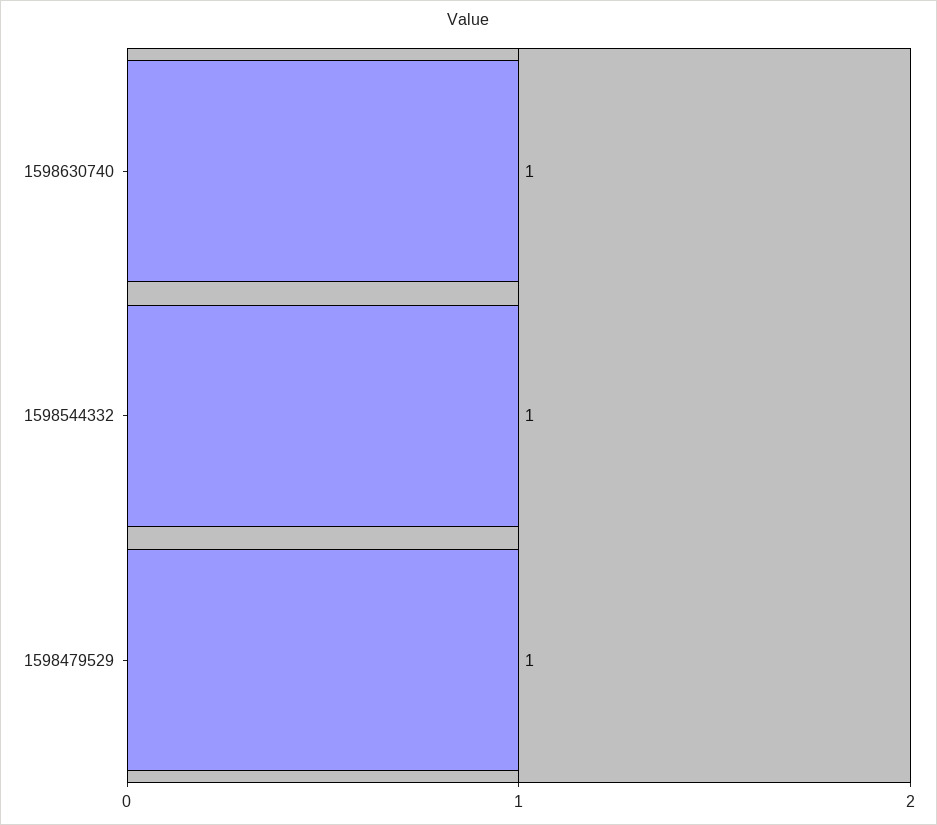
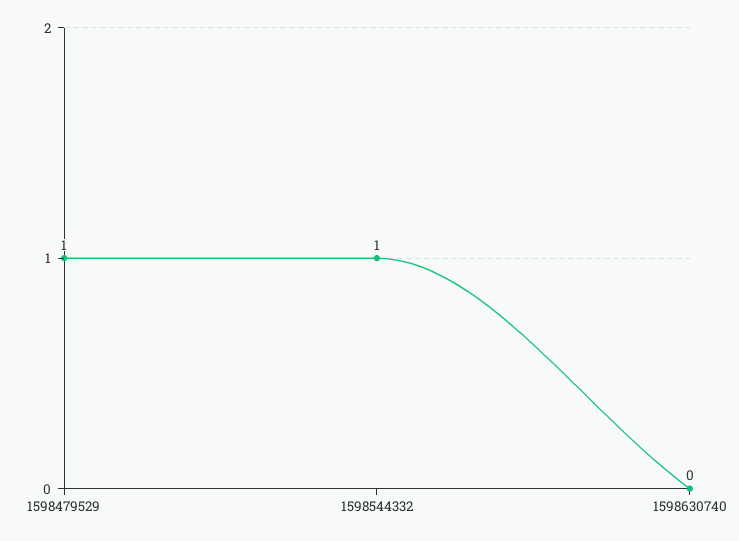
  {
-   "1598630740": 1,
+   "1598630740": 0,
    "1598544332": 1,
    "1598479529": 1
  }

